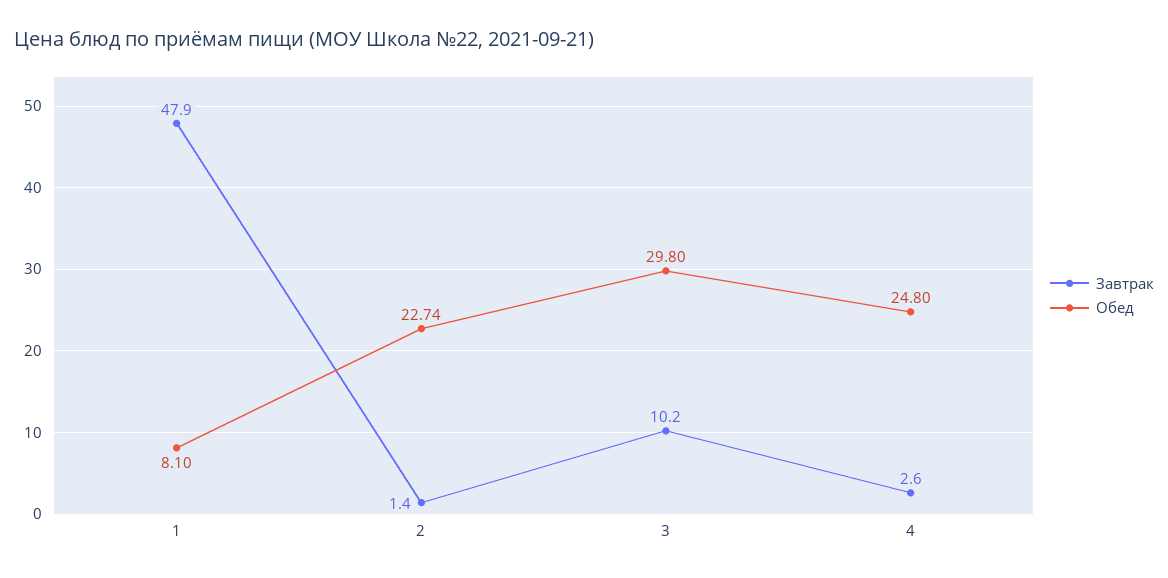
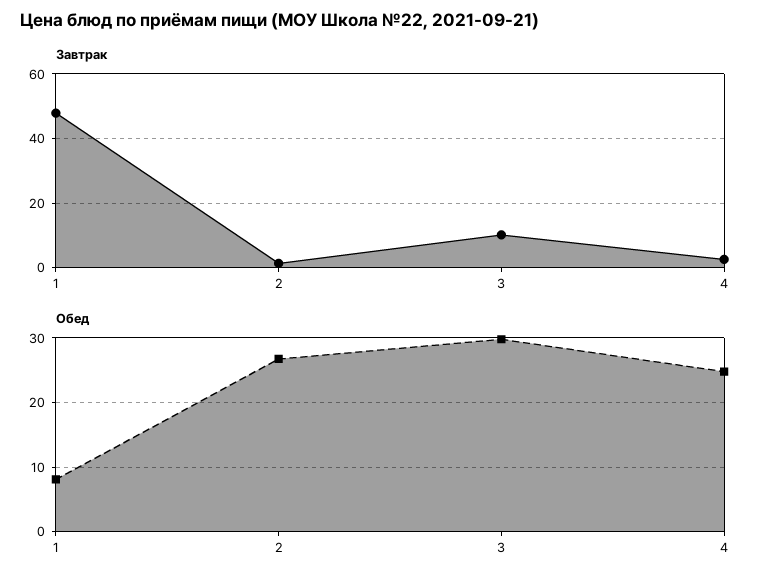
  {
    "Завтрак": {
      "1": 47.9,
      "2": 1.4,
      "3": 10.2,
      "4": 2.6
    },
    "Обед": {
      "1": 8.1,
-     "2": 22.74,
+     "2": 27,
      "3": 29.8,
      "4": 24.8
    }
  }

